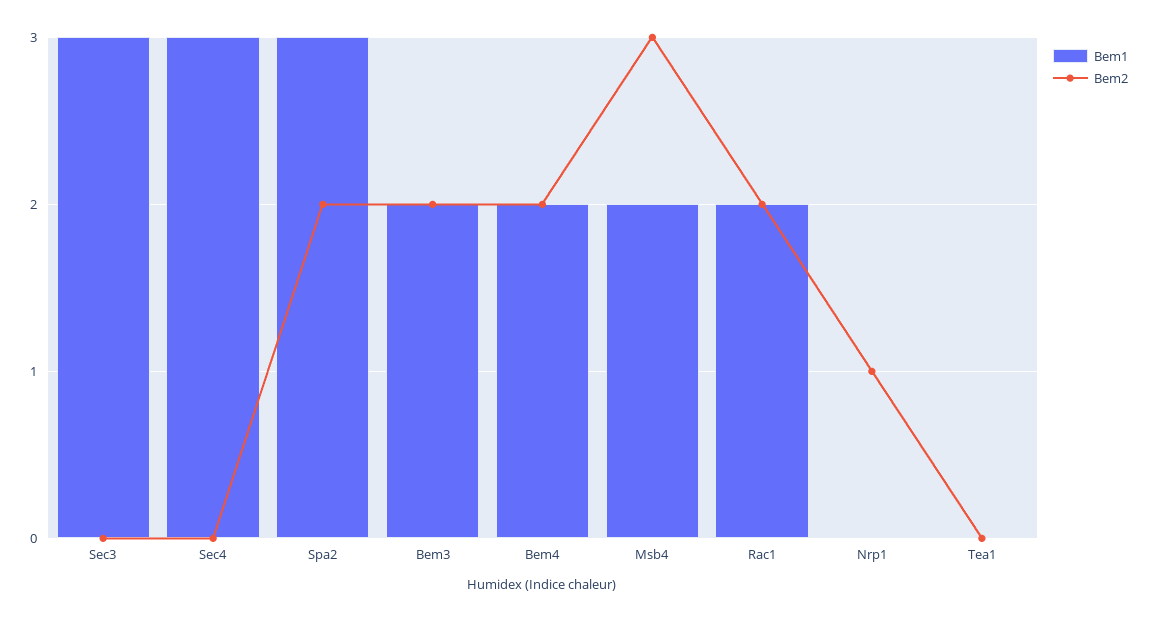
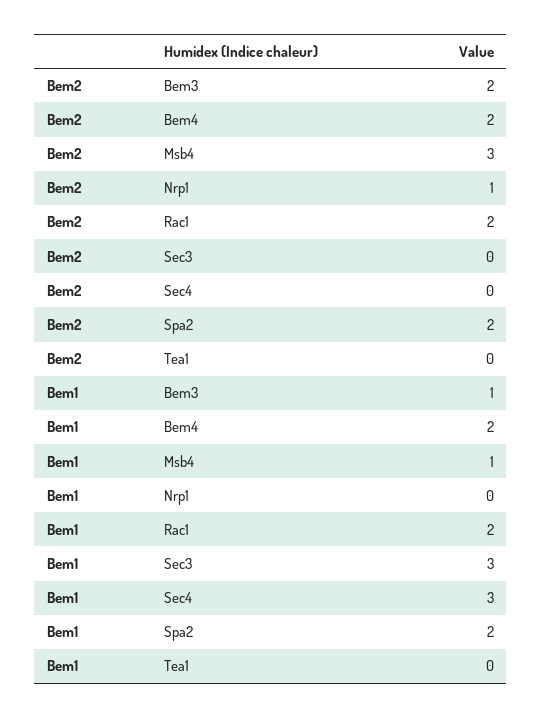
  {
    "Bem1": {
      "Sec3": 3,
      "Sec4": 3,
-     "Spa2": 3,
+     "Spa2": 2,
-     "Bem3": 2,
+     "Bem3": 1,
      "Bem4": 2,
-     "Msb4": 2,
+     "Msb4": 1,
      "Rac1": 2,
      "Nrp1": 0,
      "Tea1": 0
    },
    "Bem2": {
      "Sec3": 0,
      "Sec4": 0,
      "Spa2": 2,
      "Bem3": 2,
      "Bem4": 2,
      "Msb4": 3,
      "Rac1": 2,
      "Nrp1": 1,
      "Tea1": 0
    }
  }

